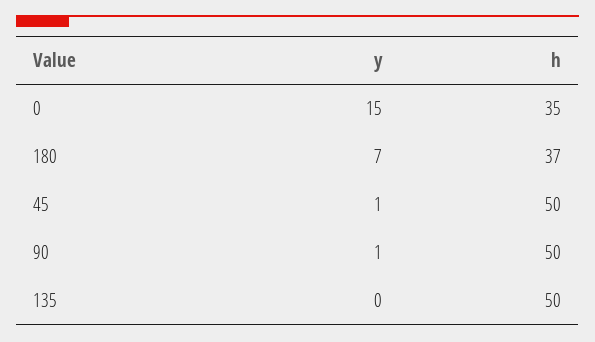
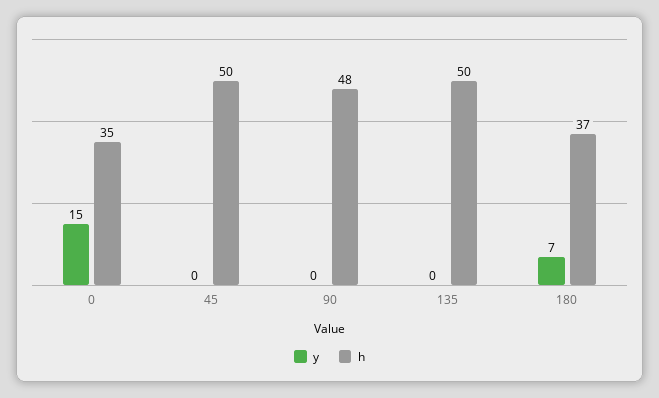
  {
    "y": {
      "0": 15,
      "180": 7,
-     "45": 1,
+     "45": 0,
-     "90": 1,
+     "90": 0,
      "135": 0
    },
    "h": {
      "0": 35,
      "180": 37,
      "45": 50,
-     "90": 50,
+     "90": 48,
      "135": 50
    }
  }

